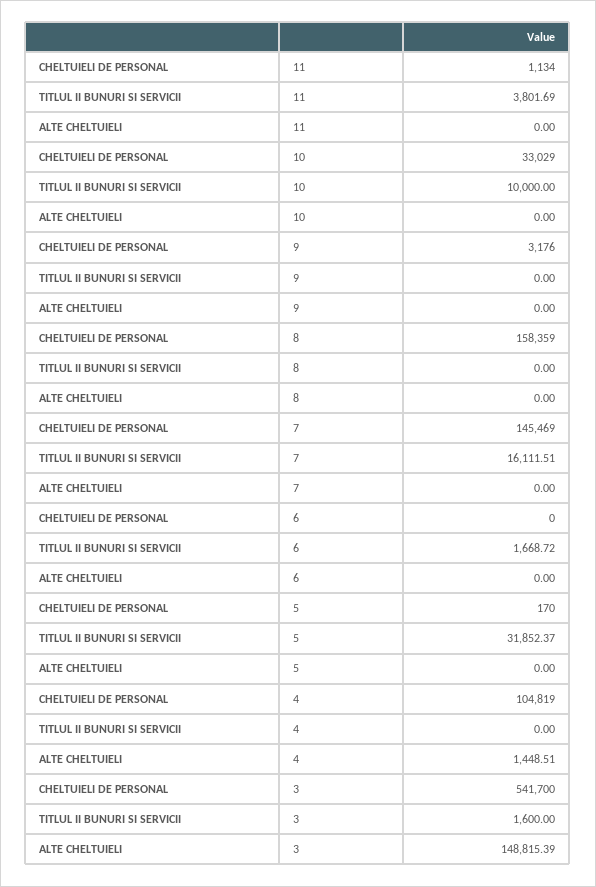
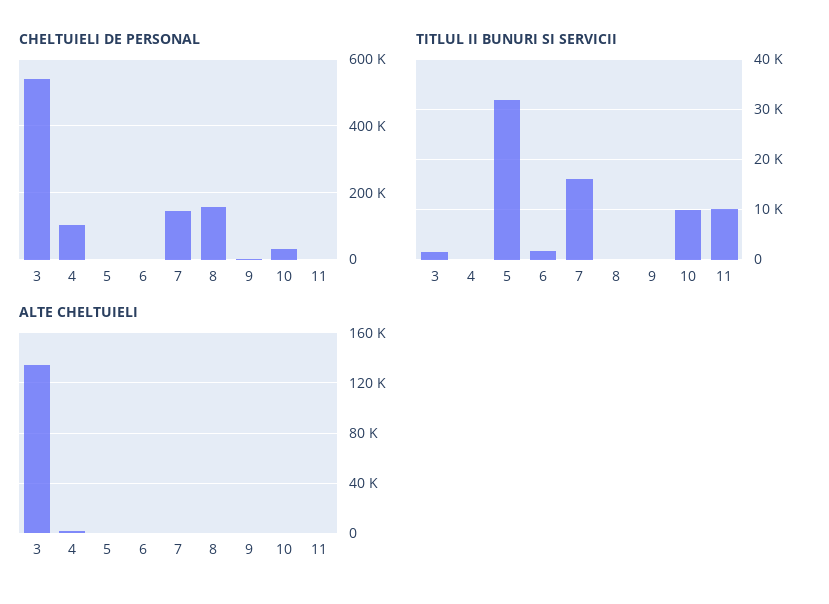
  {
    "CHELTUIELI DE PERSONAL": {
      "11": 1134,
      "10": 33029,
      "9": 3176,
      "8": 158359,
      "7": 145469,
      "6": 0,
      "5": 170,
      "4": 104819,
      "3": 541700
    },
    "TITLUL II BUNURI SI SERVICII": {
-     "11": 3801.69,
+     "11": 10000,
      "10": 10000,
      "9": 0,
      "8": 0,
      "7": 16111.51,
      "6": 1668.72,
      "5": 31852.37,
      "4": 0,
      "3": 1600
    },
    "ALTE CHELTUIELI": {
      "11": 0,
      "10": 0,
      "9": 0,
      "8": 0,
      "7": 0,
      "6": 0,
      "5": 0,
      "4": 1448.51,
-     "3": 148815.39
+     "3": 135000
    }
  }

